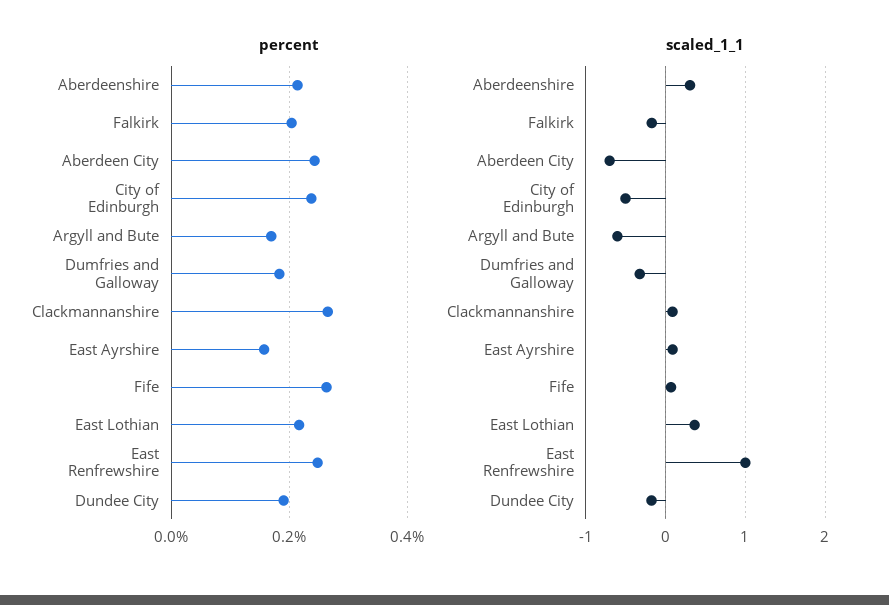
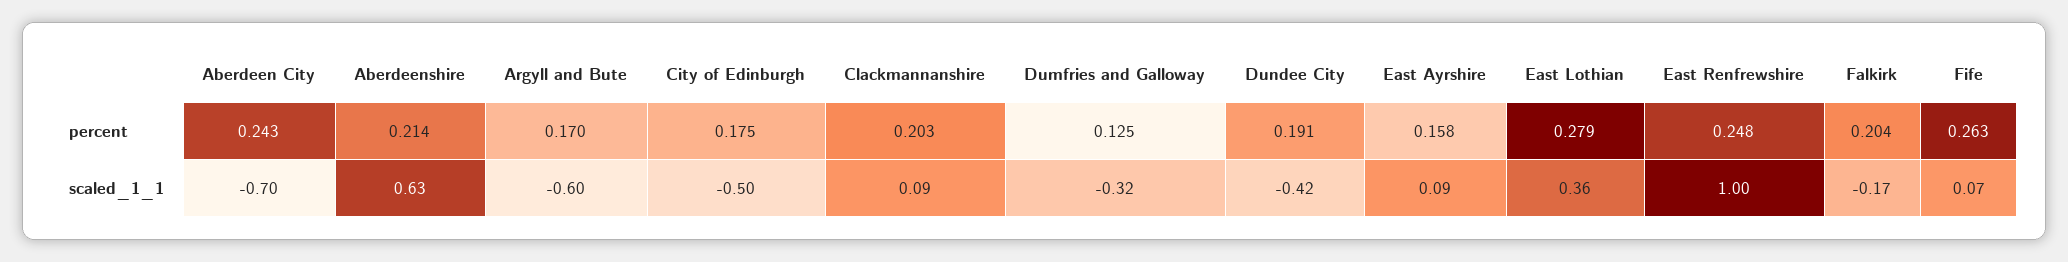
  {
    "percent": {
      "Aberdeenshire": 0.214,
      "Falkirk": 0.204,
      "Aberdeen City": 0.243,
-     "City of Edinburgh": 0.24,
+     "City of Edinburgh": 0.175,
      "Argyll and Bute": 0.17,
-     "Dumfries and Galloway": 0.18,
+     "Dumfries and Galloway": 0.125,
-     "Clackmannanshire": 0.26,
+     "Clackmannanshire": 0.203,
      "East Ayrshire": 0.158,
      "Fife": 0.263,
-     "East Lothian": 0.22,
+     "East Lothian": 0.279,
      "East Renfrewshire": 0.248,
      "Dundee City": 0.191
    },
    "scaled_1_1": {
-     "Aberdeenshire": 0.3,
+     "Aberdeenshire": 0.63,
      "Falkirk": -0.17,
      "Aberdeen City": -0.7,
      "City of Edinburgh": -0.5,
      "Argyll and Bute": -0.6,
      "Dumfries and Galloway": -0.32,
      "Clackmannanshire": 0.09,
      "East Ayrshire": 0.09,
      "Fife": 0.07,
      "East Lothian": 0.36,
      "East Renfrewshire": 1,
-     "Dundee City": -0.2
+     "Dundee City": -0.42
    }
  }

